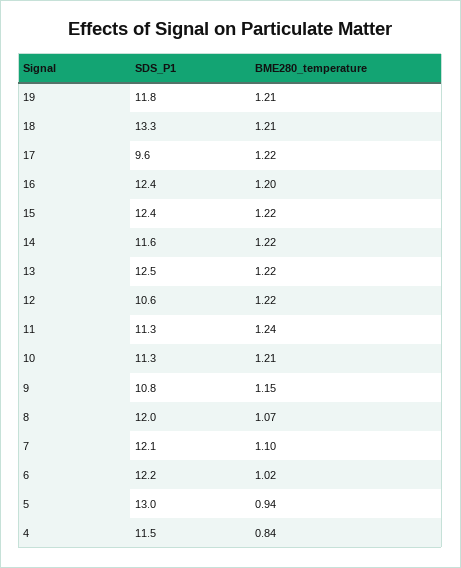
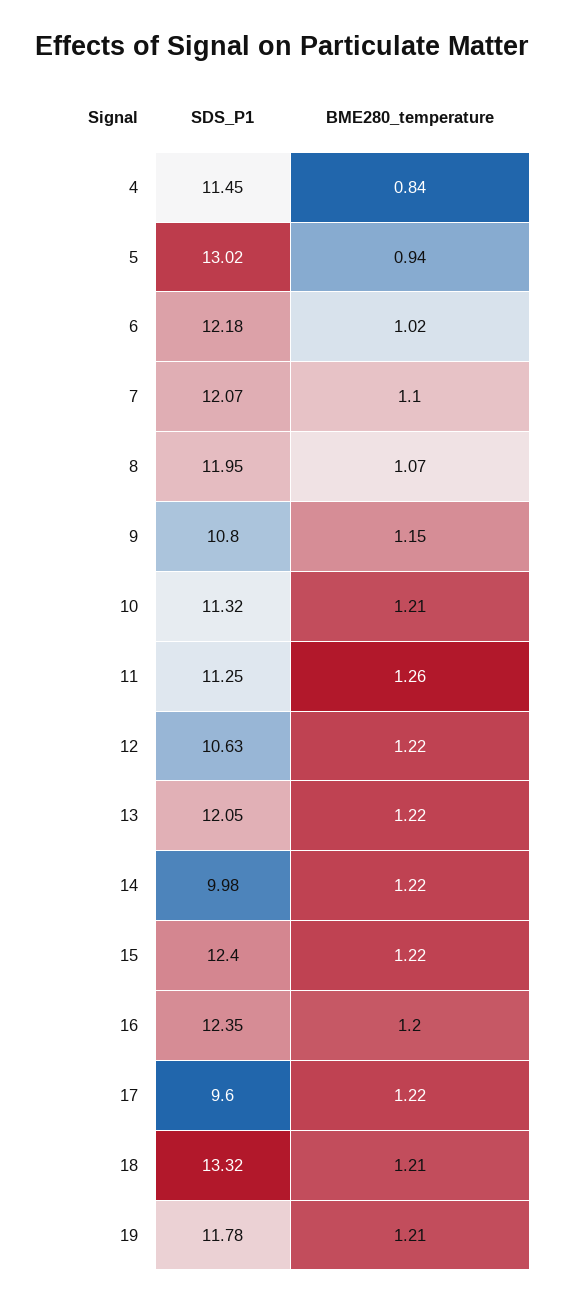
  {
    "SDS_P1": {
      "19": 11.78,
      "18": 13.32,
      "17": 9.6,
      "16": 12.35,
      "15": 12.4,
-     "14": 11.6,
+     "14": 9.98,
-     "13": 12.5,
+     "13": 12.05,
      "12": 10.63,
      "11": 11.25,
      "10": 11.32,
      "9": 10.8,
      "8": 11.95,
      "7": 12.07,
      "6": 12.18,
      "5": 13.02,
      "4": 11.45
    },
    "BME280_temperature": {
      "19": 1.21,
      "18": 1.21,
      "17": 1.22,
      "16": 1.2,
      "15": 1.22,
      "14": 1.22,
      "13": 1.22,
      "12": 1.22,
-     "11": 1.24,
+     "11": 1.26,
      "10": 1.21,
      "9": 1.15,
      "8": 1.07,
      "7": 1.1,
      "6": 1.02,
      "5": 0.94,
      "4": 0.84
    }
  }

